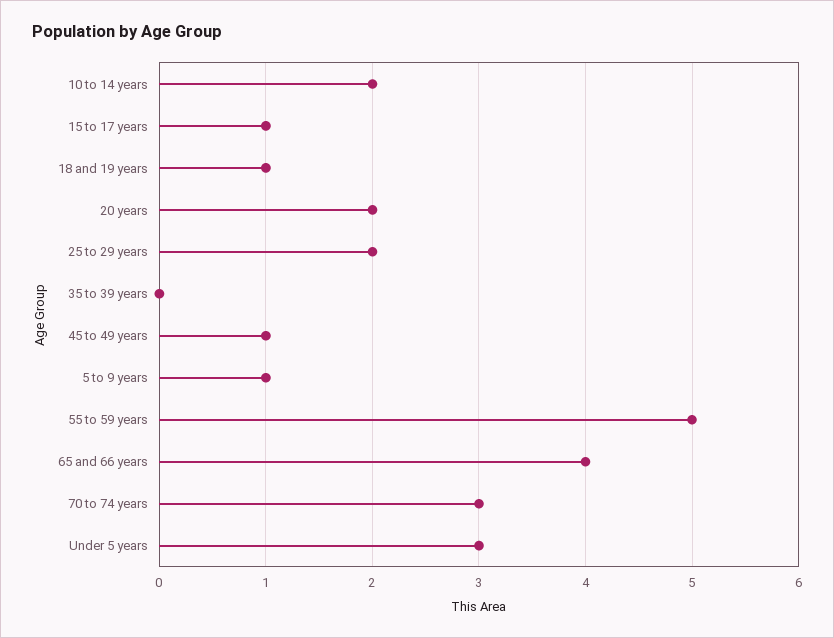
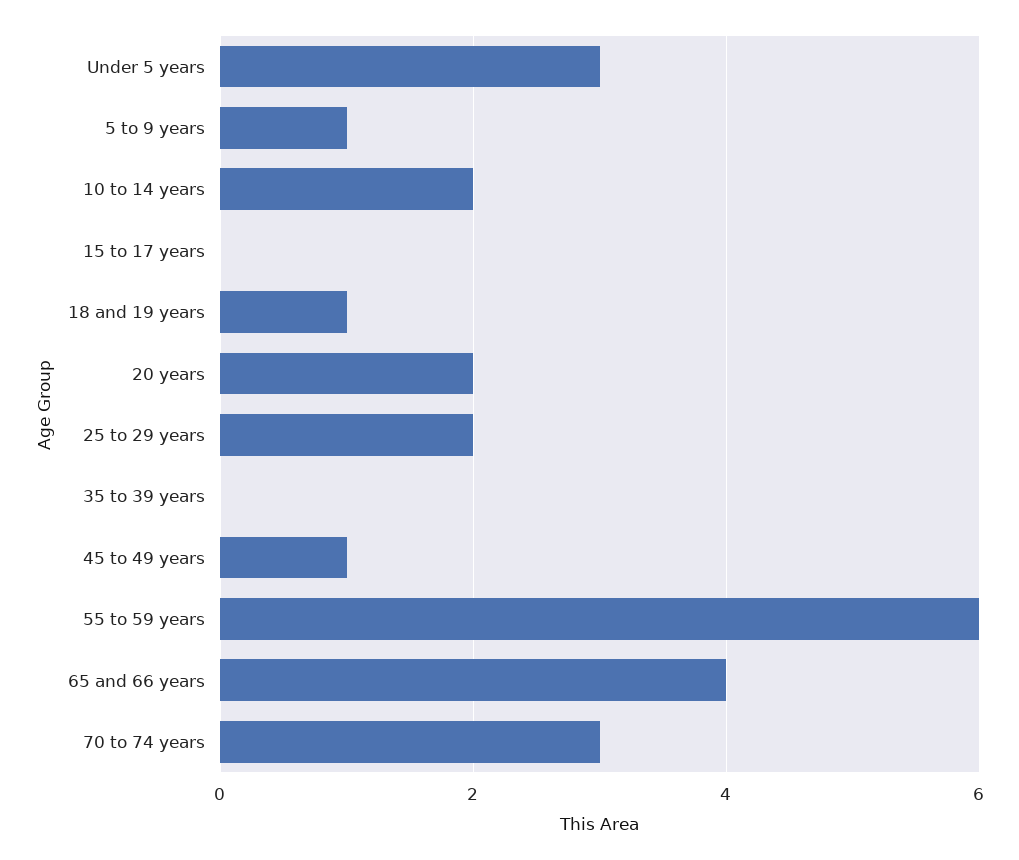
  {
    "10 to 14 years": 2,
-   "15 to 17 years": 1,
+   "15 to 17 years": 0,
    "18 and 19 years": 1,
    "20 years": 2,
    "25 to 29 years": 2,
    "35 to 39 years": 0,
    "45 to 49 years": 1,
    "5 to 9 years": 1,
-   "55 to 59 years": 5,
+   "55 to 59 years": 6,
    "65 and 66 years": 4,
    "70 to 74 years": 3,
    "Under 5 years": 3
  }

